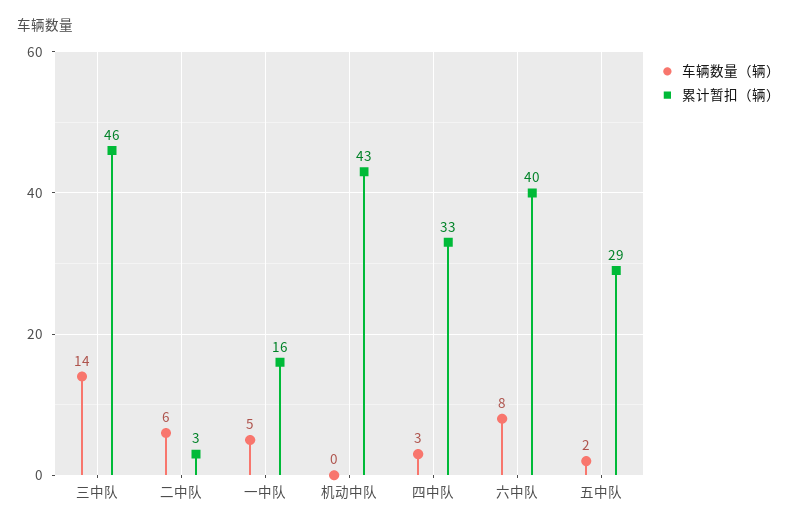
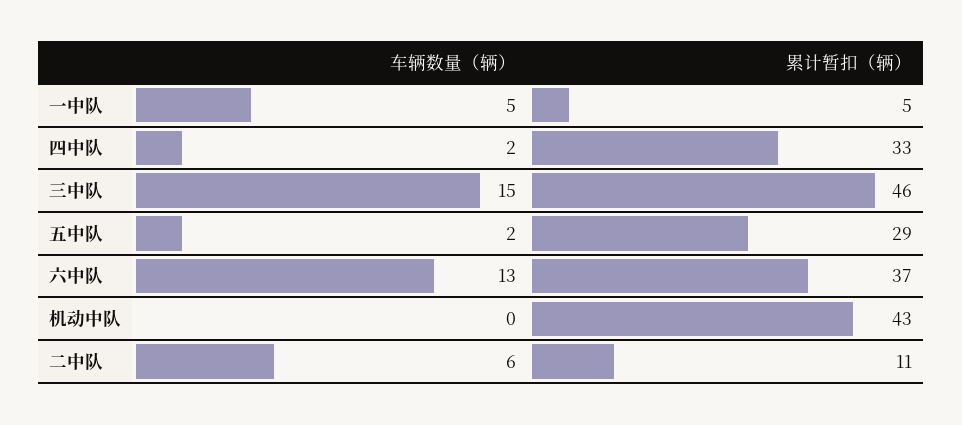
  {
    "车辆数量（辆）": {
-     "三中队": 14,
+     "三中队": 15,
      "二中队": 6,
      "一中队": 5,
      "机动中队": 0,
-     "四中队": 3,
+     "四中队": 2,
-     "六中队": 8,
+     "六中队": 13,
      "五中队": 2
    },
    "累计暂扣（辆）": {
      "三中队": 46,
-     "二中队": 3,
+     "二中队": 11,
-     "一中队": 16,
+     "一中队": 5,
      "机动中队": 43,
      "四中队": 33,
-     "六中队": 40,
+     "六中队": 37,
      "五中队": 29
    }
  }

